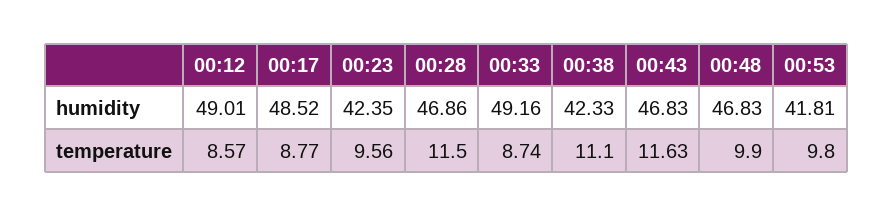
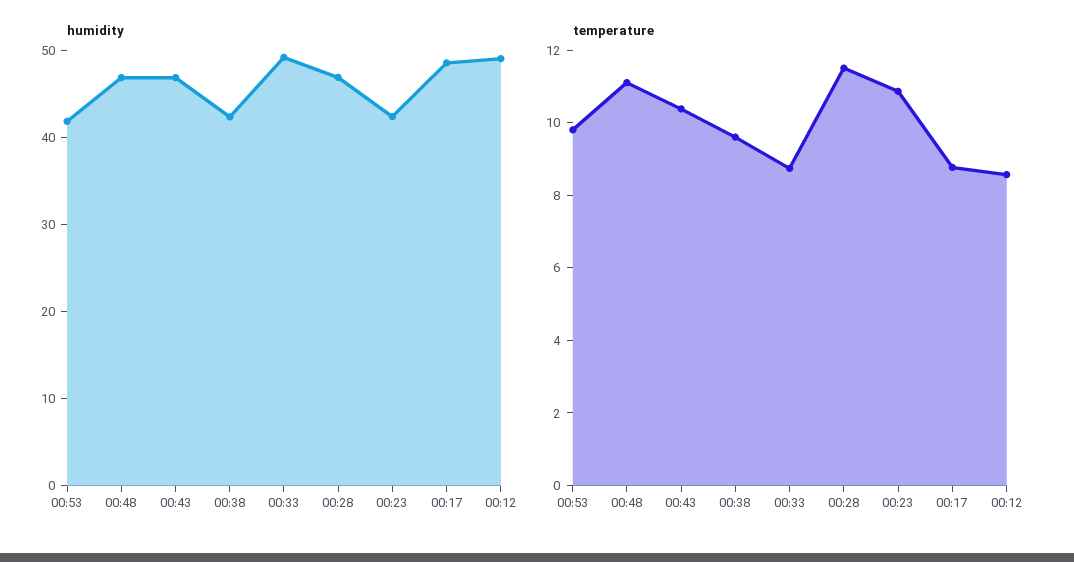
  {
    "humidity": {
      "00:12": 49.01,
      "00:17": 48.52,
      "00:23": 42.35,
      "00:28": 46.86,
      "00:33": 49.16,
      "00:38": 42.33,
      "00:43": 46.83,
      "00:48": 46.83,
      "00:53": 41.81
    },
    "temperature": {
      "00:12": 8.57,
      "00:17": 8.77,
-     "00:23": 9.56,
+     "00:23": 11,
      "00:28": 11.5,
      "00:33": 8.74,
-     "00:38": 11.1,
+     "00:38": 9.5,
-     "00:43": 11.63,
+     "00:43": 10.5,
-     "00:48": 9.9,
+     "00:48": 11,
      "00:53": 9.8
    }
  }

